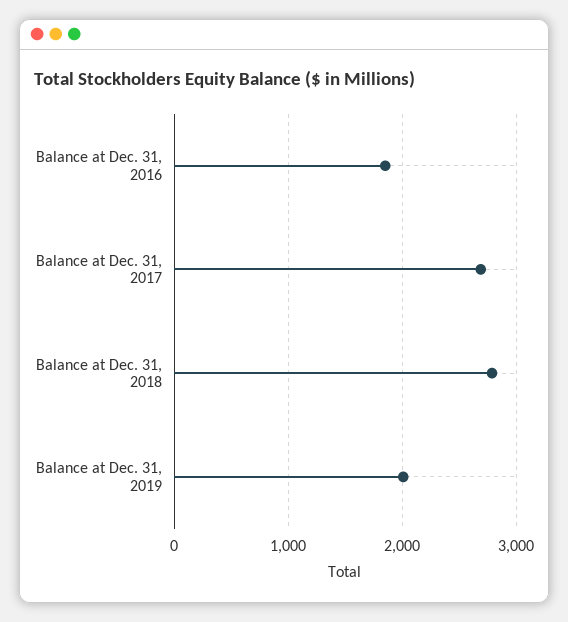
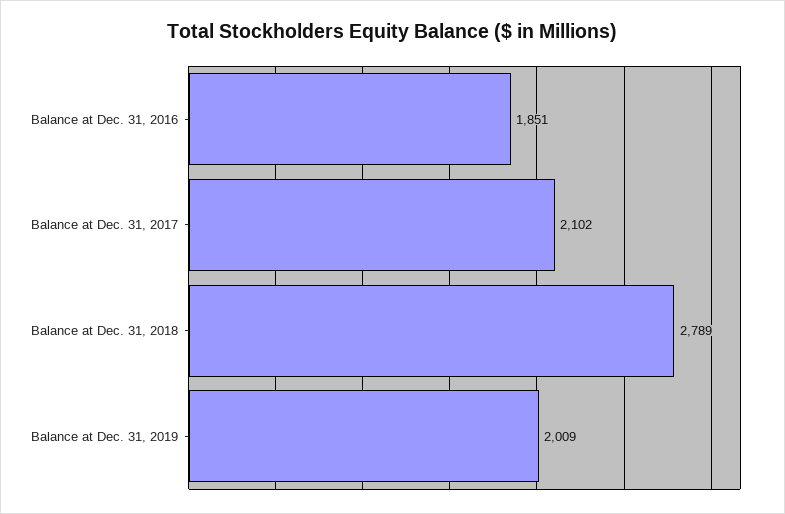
  {
    "Balance at Dec. 31, 2016": 1851,
-   "Balance at Dec. 31, 2017": 2700,
+   "Balance at Dec. 31, 2017": 2102,
    "Balance at Dec. 31, 2018": 2789,
    "Balance at Dec. 31, 2019": 2009
  }

